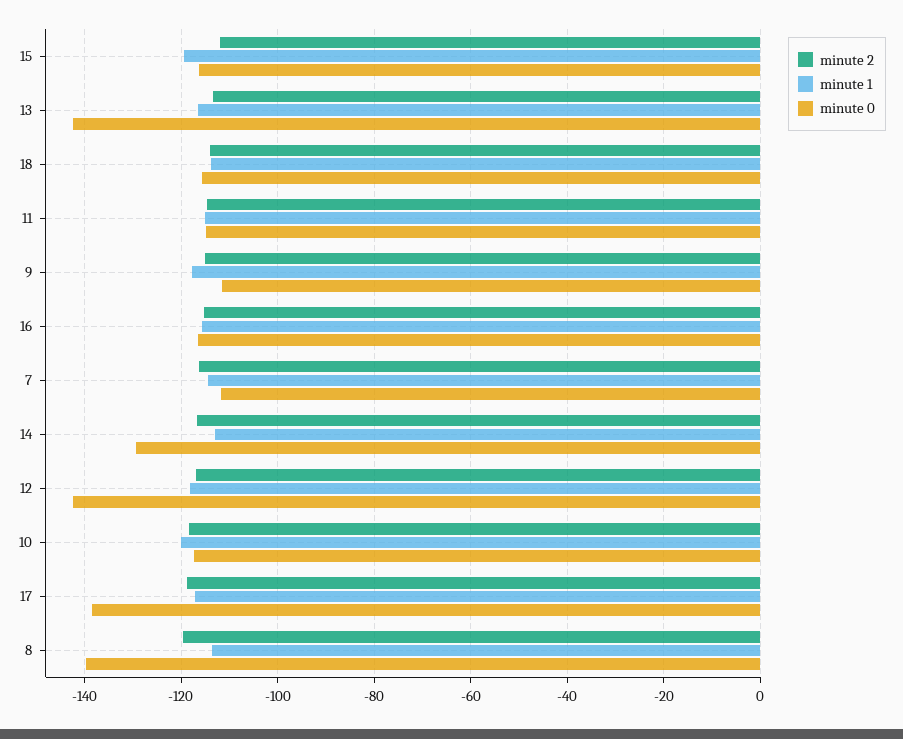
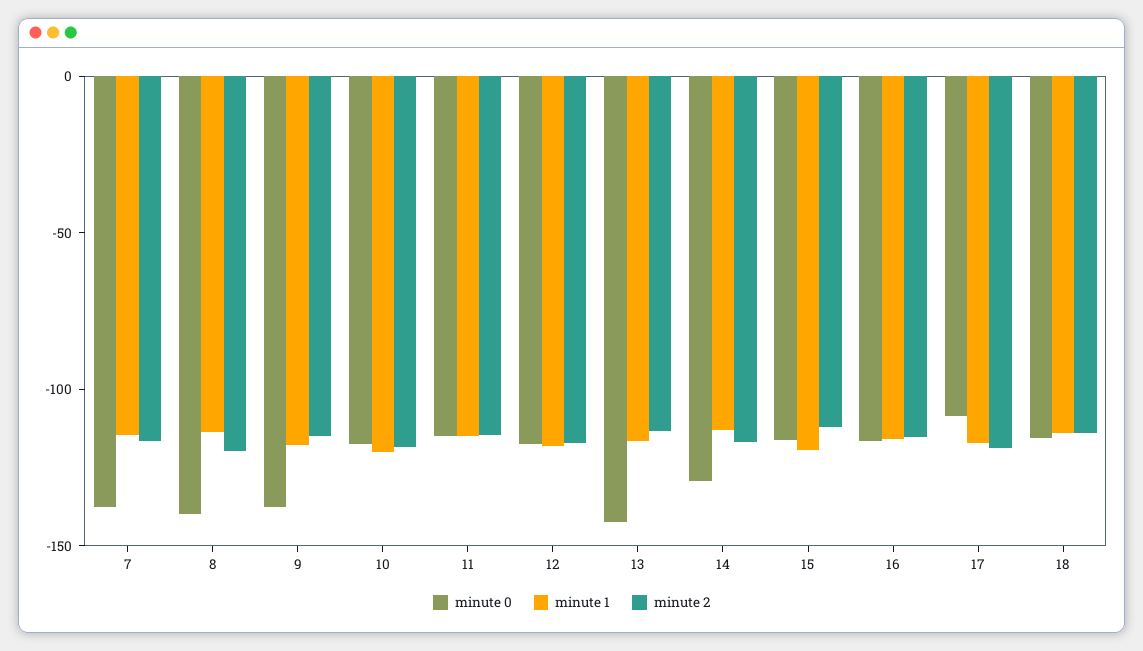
  {
    "minute 2": {
      "15": -112,
      "13": -114,
      "18": -114,
      "11": -114,
      "9": -116,
      "16": -116,
      "7": -116,
      "14": -116,
      "12": -118,
      "10": -118,
      "17": -118,
      "8": -120
    },
    "minute 1": {
      "15": -120,
      "13": -116,
      "18": -114,
      "11": -116,
      "9": -118,
      "16": -116,
      "7": -114,
      "14": -112,
      "12": -118,
      "10": -120,
      "17": -118,
      "8": -114
    },
    "minute 0": {
      "15": -116,
      "13": -142,
      "18": -116,
      "11": -114,
-     "9": -112,
+     "9": -140,
      "16": -116,
-     "7": -112,
+     "7": -140,
      "14": -130,
-     "12": -142,
+     "12": -120,
      "10": -118,
-     "17": -138,
+     "17": -110,
      "8": -140
    }
  }

